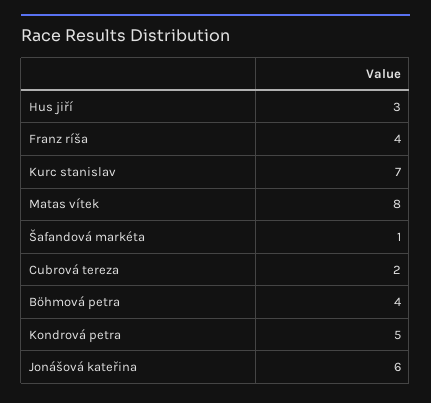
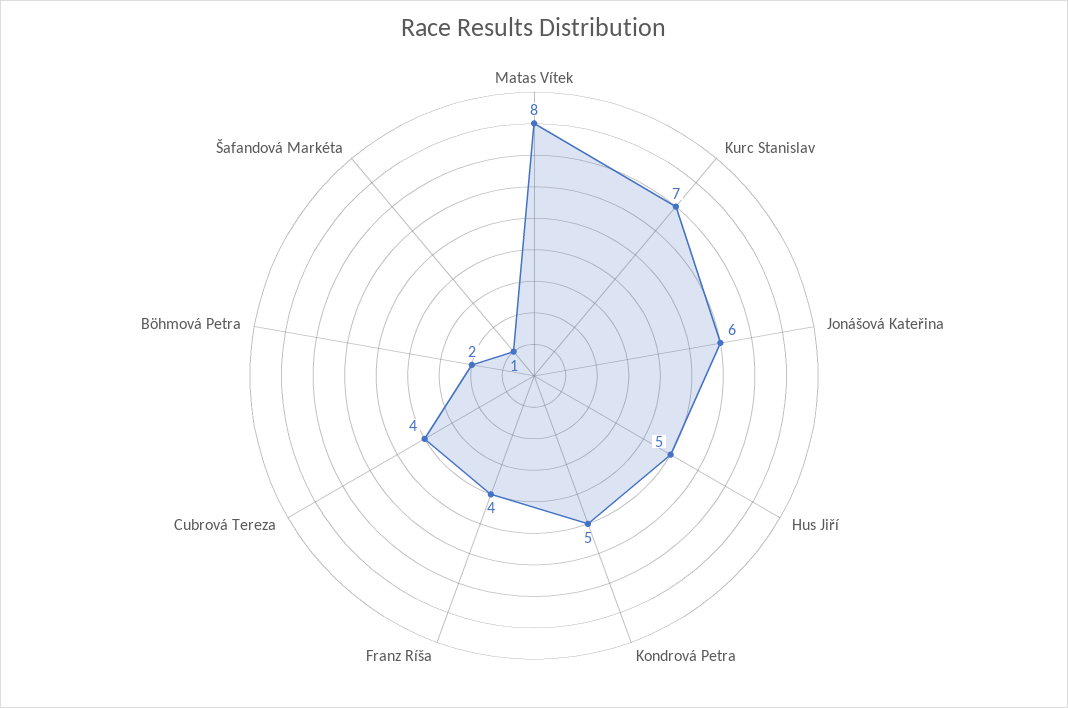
  {
-   "Hus jiří": 3,
+   "Hus jiří": 5,
    "Franz ríša": 4,
    "Kurc stanislav": 7,
    "Matas vítek": 8,
    "Šafandová markéta": 1,
-   "Cubrová tereza": 2,
+   "Cubrová tereza": 4,
-   "Böhmová petra": 4,
+   "Böhmová petra": 2,
    "Kondrová petra": 5,
    "Jonášová kateřina": 6
  }

